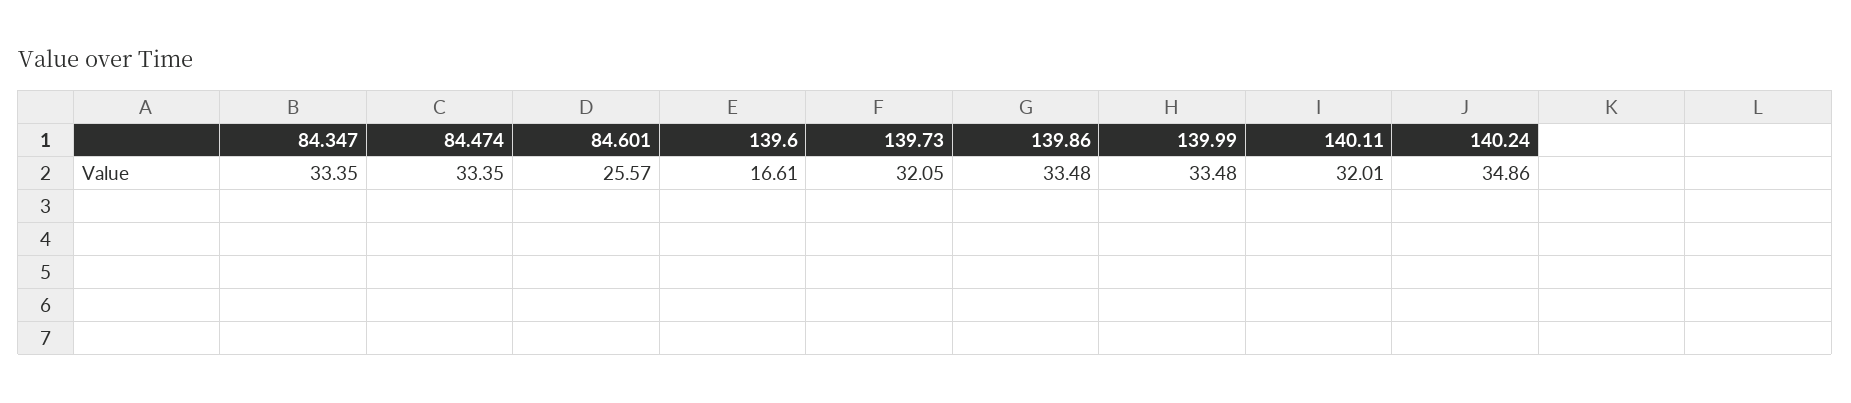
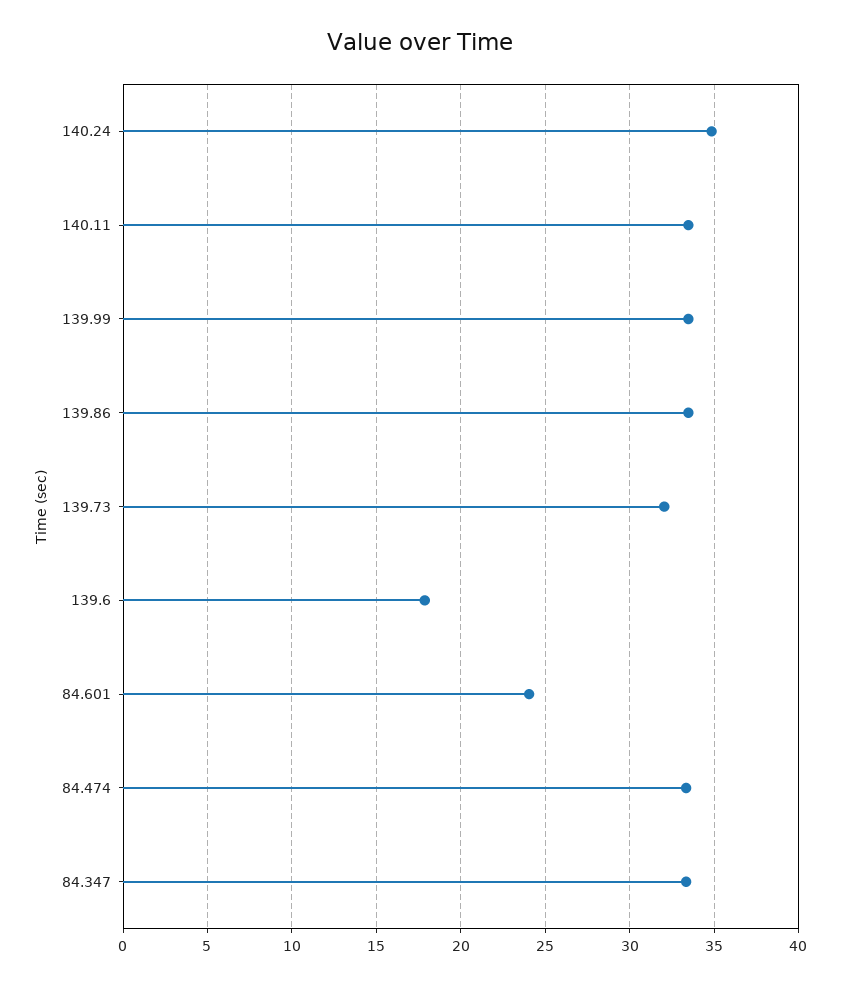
  {
    "84.347": 33.35,
    "84.474": 33.35,
-   "84.601": 25.57,
+   "84.601": 24,
-   "139.6": 16.61,
+   "139.6": 18,
    "139.73": 32.05,
    "139.86": 33.48,
    "139.99": 33.48,
-   "140.11": 32.01,
+   "140.11": 33.5,
    "140.24": 34.86
  }

